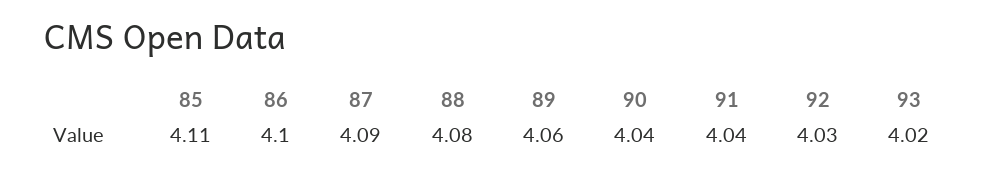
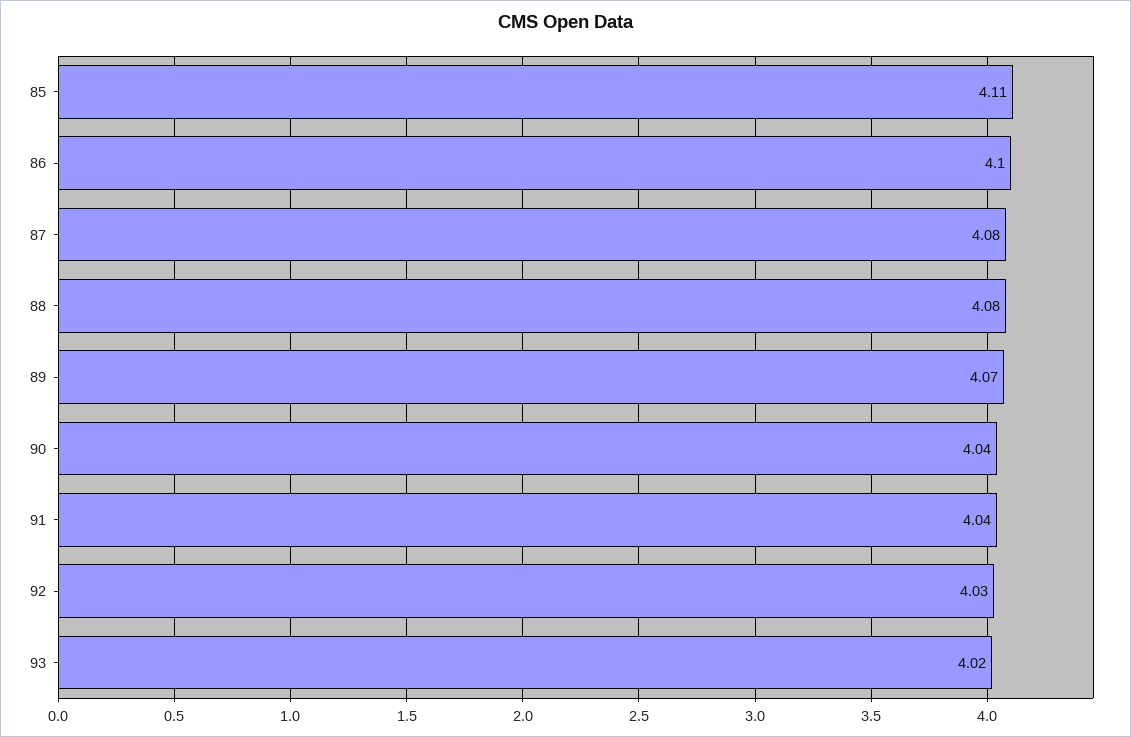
  {
    "85": 4.11,
    "86": 4.1,
-   "87": 4.09,
+   "87": 4.08,
    "88": 4.08,
-   "89": 4.06,
+   "89": 4.07,
    "90": 4.04,
    "91": 4.04,
    "92": 4.03,
    "93": 4.02
  }

